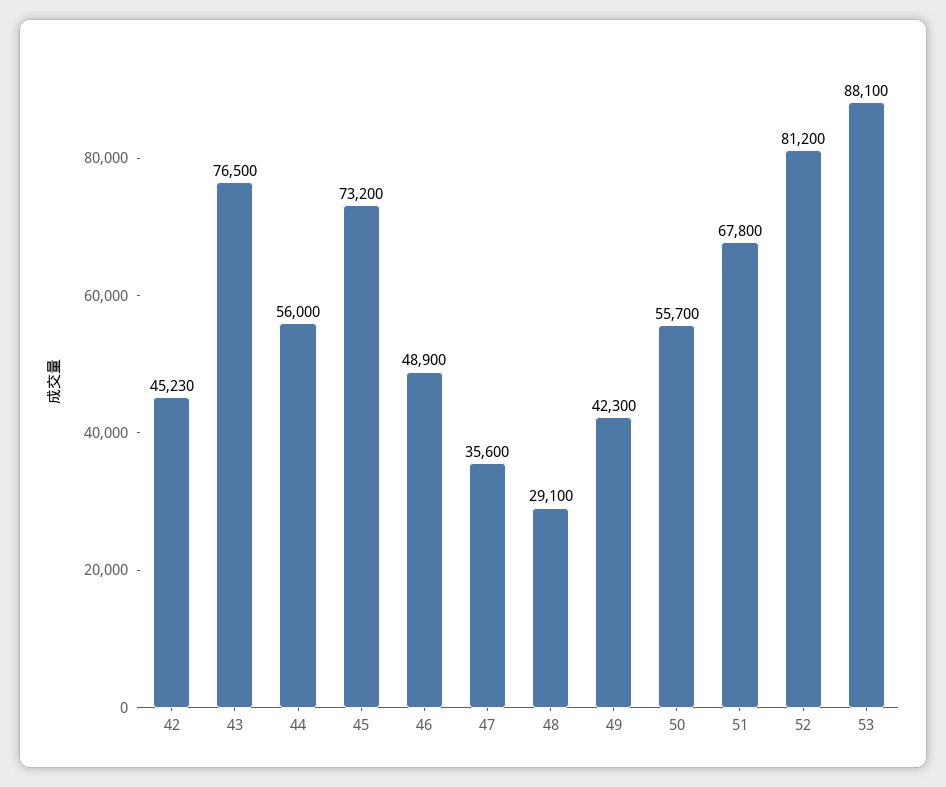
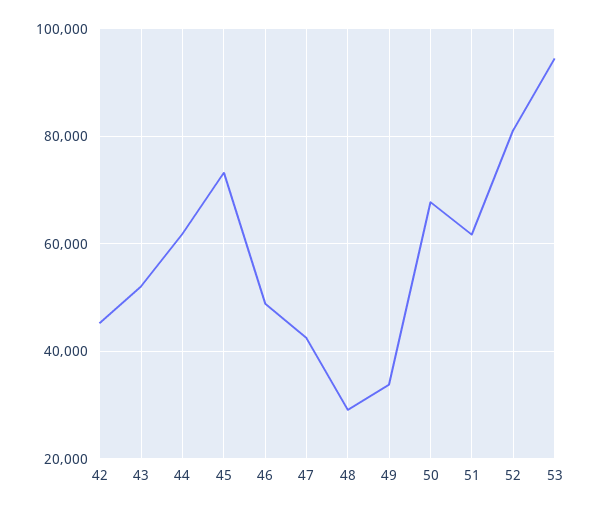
  {
    "42": 45230,
-   "43": 76500,
+   "43": 52000,
-   "44": 56000,
+   "44": 62000,
    "45": 73200,
    "46": 48900,
-   "47": 35600,
+   "47": 42000,
    "48": 29100,
-   "49": 42300,
+   "49": 34000,
-   "50": 55700,
+   "50": 68000,
-   "51": 67800,
+   "51": 62000,
    "52": 81200,
-   "53": 88100
+   "53": 94000
  }

